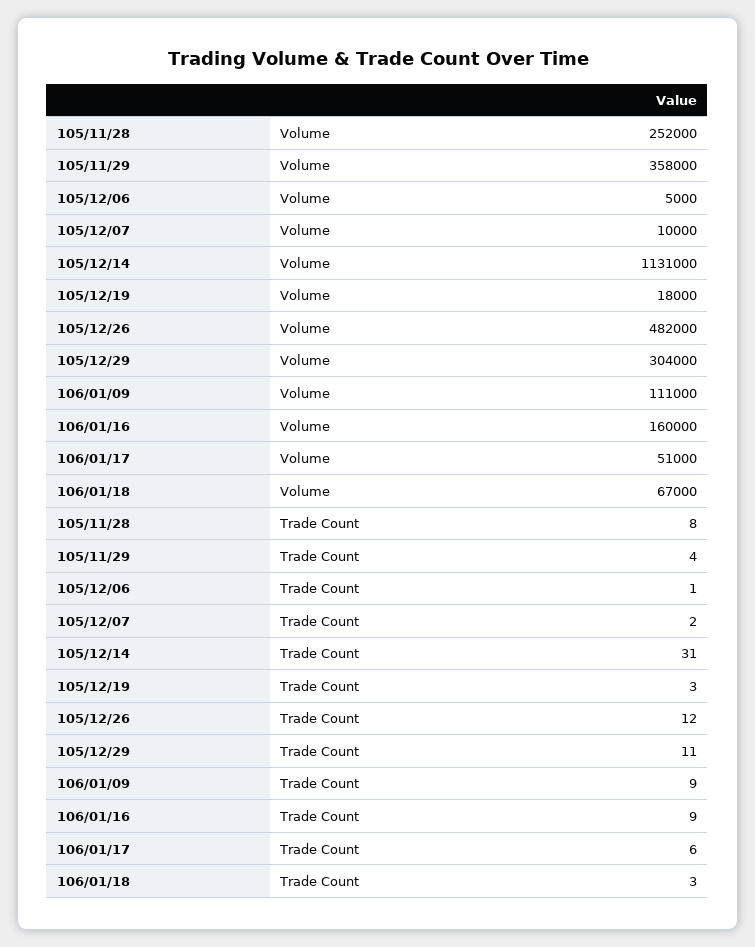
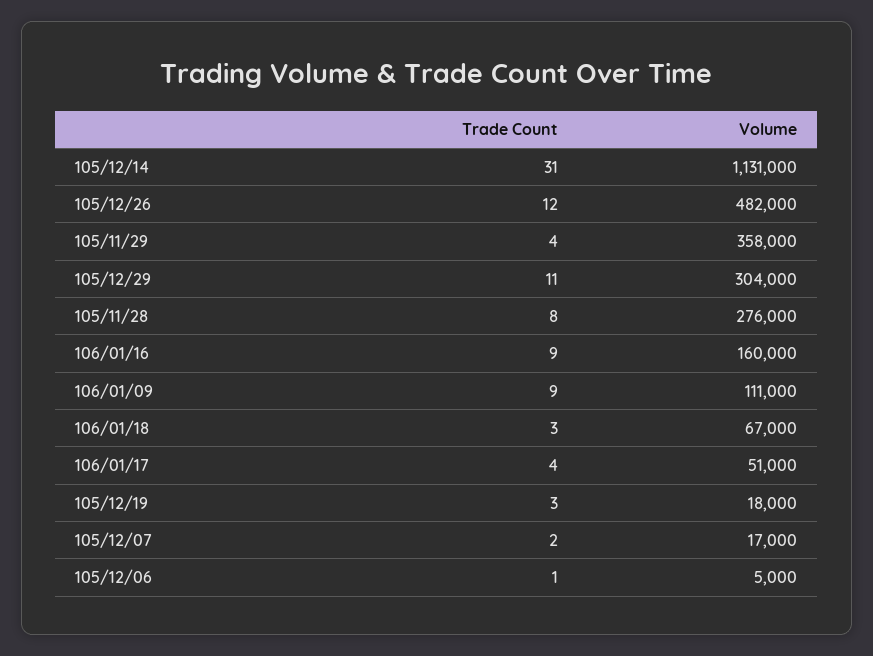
  {
    "105/11/28": {
-     "Volume": 252000,
+     "Volume": 276000,
      "Trade Count": 8
    },
    "105/11/29": {
      "Volume": 358000,
      "Trade Count": 4
    },
    "105/12/06": {
      "Volume": 5000,
      "Trade Count": 1
    },
    "105/12/07": {
-     "Volume": 10000,
+     "Volume": 17000,
      "Trade Count": 2
    },
    "105/12/14": {
      "Volume": 1131000,
      "Trade Count": 31
    },
    "105/12/19": {
      "Volume": 18000,
      "Trade Count": 3
    },
    "105/12/26": {
      "Volume": 482000,
      "Trade Count": 12
    },
    "105/12/29": {
      "Volume": 304000,
      "Trade Count": 11
    },
    "106/01/09": {
      "Volume": 111000,
      "Trade Count": 9
    },
    "106/01/16": {
      "Volume": 160000,
      "Trade Count": 9
    },
    "106/01/17": {
      "Volume": 51000,
-     "Trade Count": 6
+     "Trade Count": 4
    },
    "106/01/18": {
      "Volume": 67000,
      "Trade Count": 3
    }
  }

